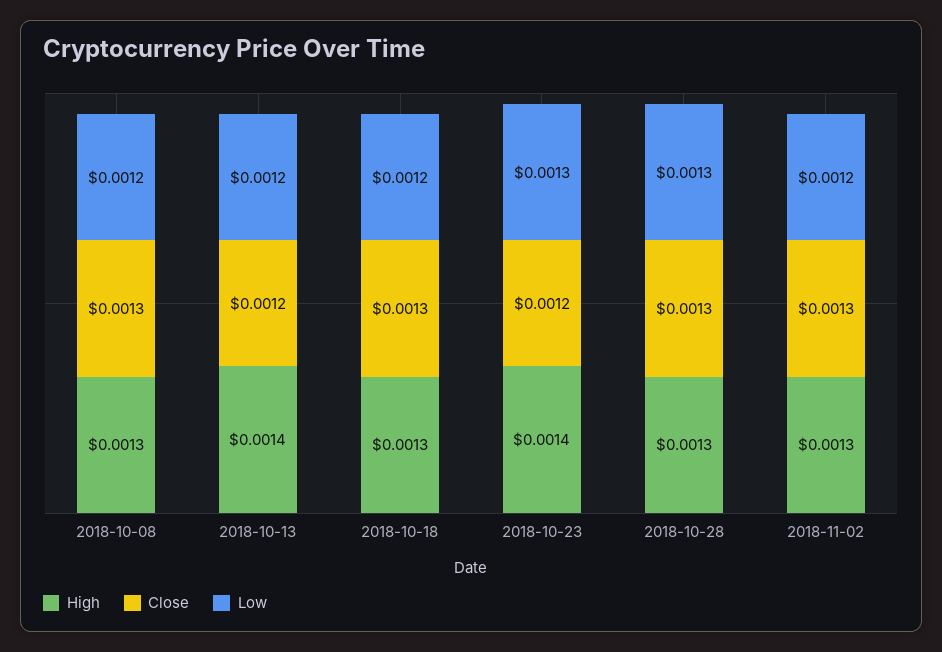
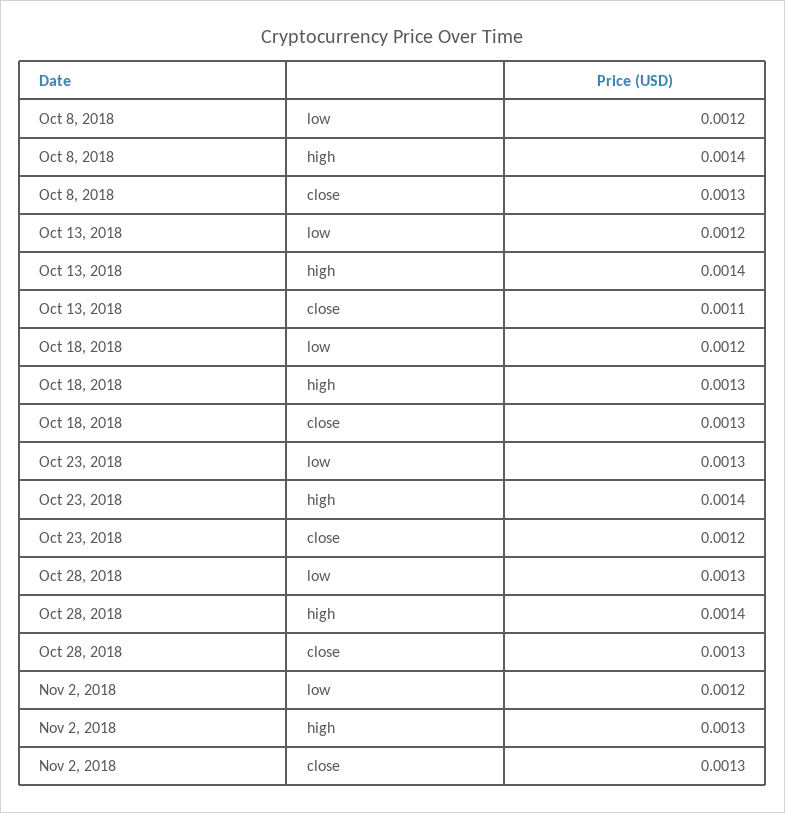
  {
    "High": {
-     "2018-10-08": 0.0013,
+     "2018-10-08": 0.0014,
      "2018-10-13": 0.0014,
      "2018-10-18": 0.0013,
      "2018-10-23": 0.0014,
-     "2018-10-28": 0.0013,
+     "2018-10-28": 0.0014,
      "2018-11-02": 0.0013
    },
    "Close": {
      "2018-10-08": 0.0013,
-     "2018-10-13": 0.0012,
+     "2018-10-13": 0.0011,
      "2018-10-18": 0.0013,
      "2018-10-23": 0.0012,
      "2018-10-28": 0.0013,
      "2018-11-02": 0.0013
    },
    "Low": {
      "2018-10-08": 0.0012,
      "2018-10-13": 0.0012,
      "2018-10-18": 0.0012,
      "2018-10-23": 0.0013,
      "2018-10-28": 0.0013,
      "2018-11-02": 0.0012
    }
  }

